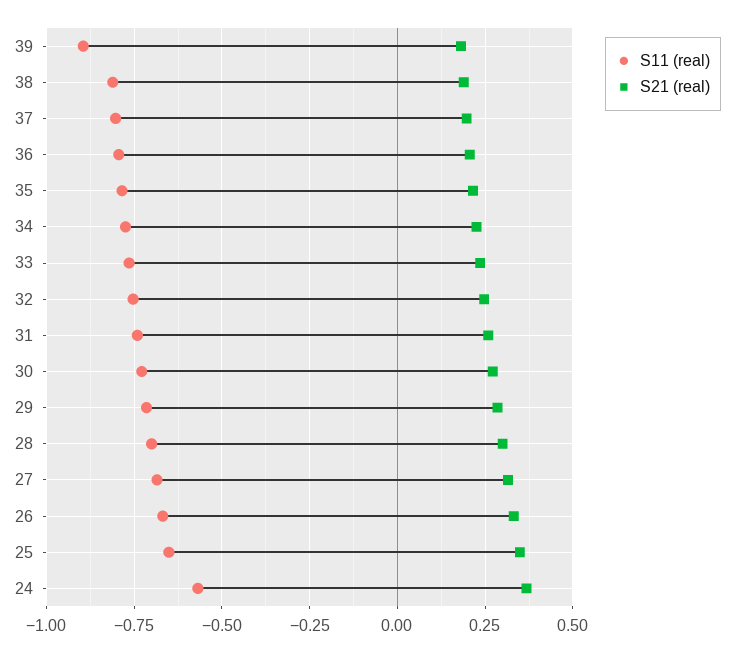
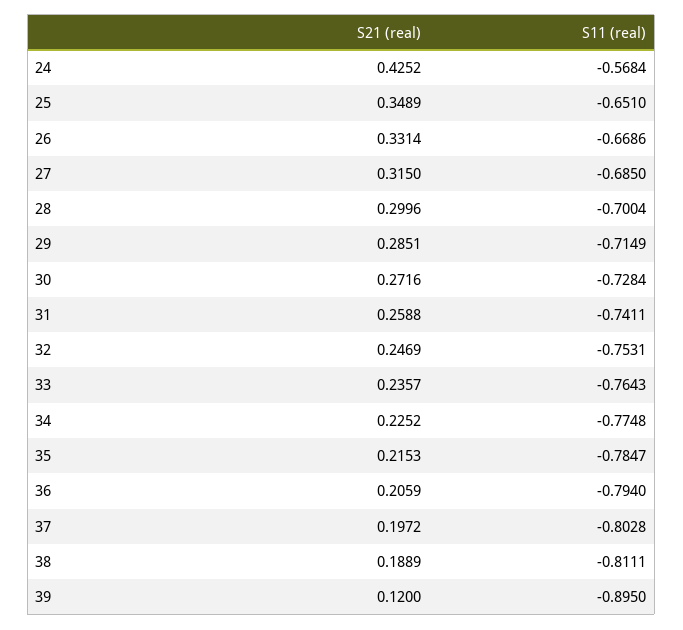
  {
    "S11 (real)": {
      "39": -0.895,
      "38": -0.8111,
      "37": -0.8028,
      "36": -0.794,
      "35": -0.7847,
      "34": -0.7748,
      "33": -0.7643,
      "32": -0.7531,
      "31": -0.7411,
      "30": -0.7284,
      "29": -0.7149,
      "28": -0.7004,
      "27": -0.685,
      "26": -0.6686,
      "25": -0.651,
      "24": -0.5684
    },
    "S21 (real)": {
-     "39": 0.175,
+     "39": 0.12,
      "38": 0.1889,
      "37": 0.1972,
      "36": 0.2059,
      "35": 0.2153,
      "34": 0.2252,
      "33": 0.2357,
      "32": 0.2469,
      "31": 0.2588,
      "30": 0.2716,
      "29": 0.2851,
      "28": 0.2996,
      "27": 0.315,
      "26": 0.3314,
      "25": 0.3489,
-     "24": 0.375
+     "24": 0.4252
    }
  }

